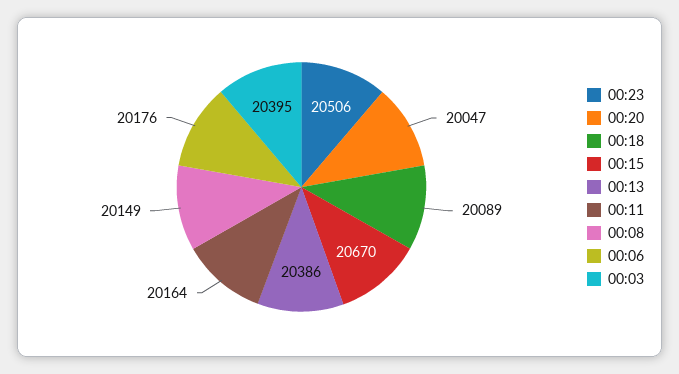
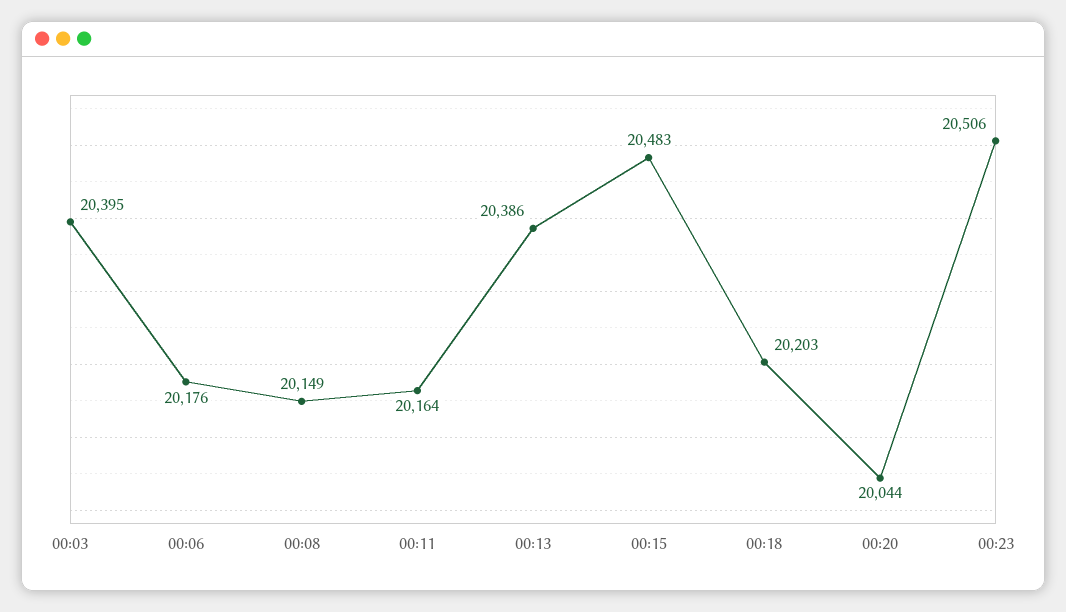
  {
    "00:23": 20506,
-   "00:20": 20047,
+   "00:20": 20044,
-   "00:18": 20089,
+   "00:18": 20203,
-   "00:15": 20670,
+   "00:15": 20483,
    "00:13": 20386,
    "00:11": 20164,
    "00:08": 20149,
    "00:06": 20176,
    "00:03": 20395
  }

